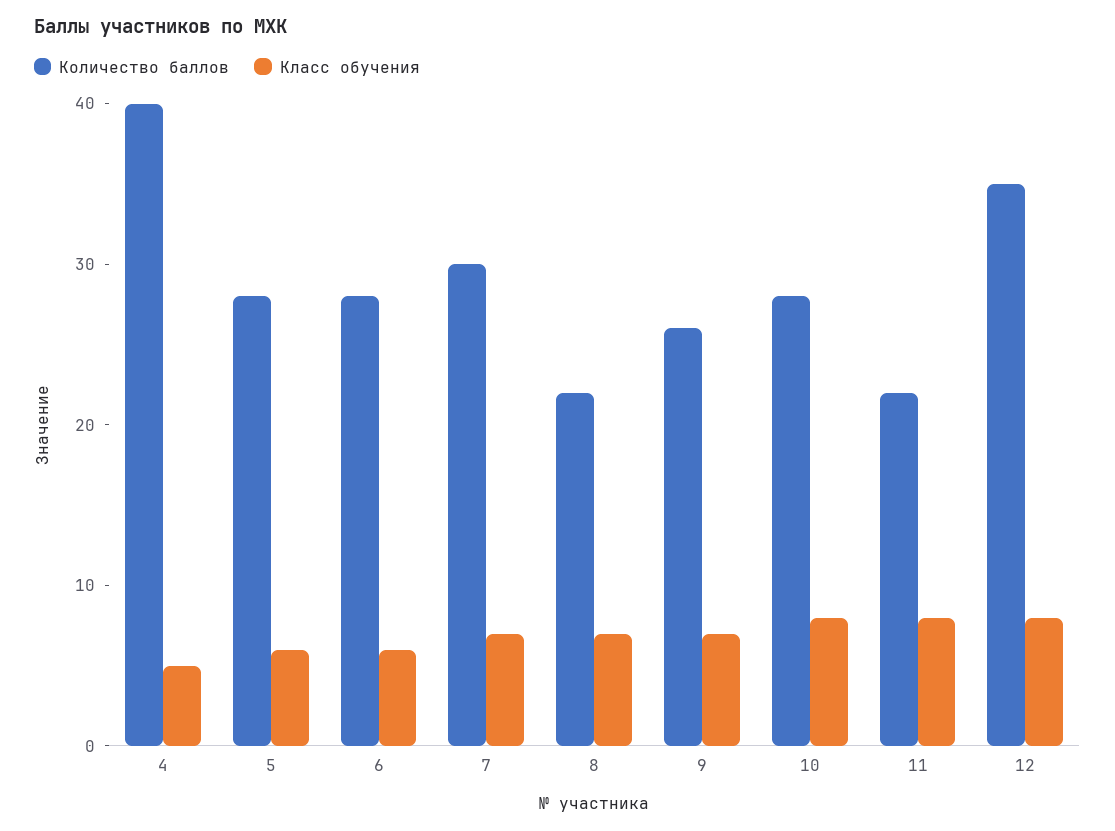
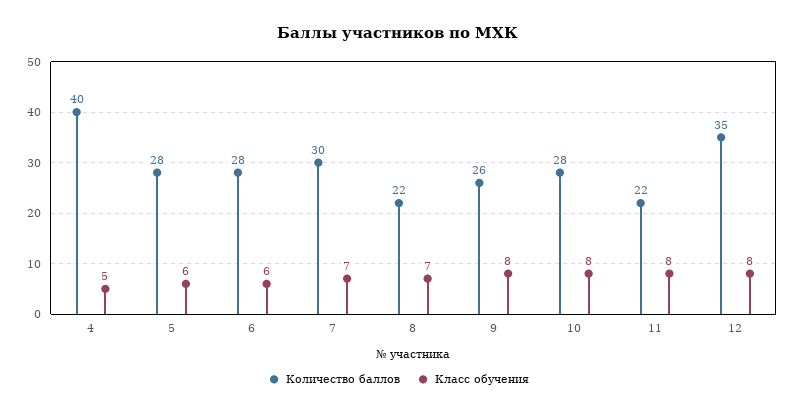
  {
    "Количество баллов": {
      "4": 40,
      "5": 28,
      "6": 28,
      "7": 30,
      "8": 22,
      "9": 26,
      "10": 28,
      "11": 22,
      "12": 35
    },
    "Класс обучения": {
      "4": 5,
      "5": 6,
      "6": 6,
      "7": 7,
      "8": 7,
-     "9": 7,
+     "9": 8,
      "10": 8,
      "11": 8,
      "12": 8
    }
  }

